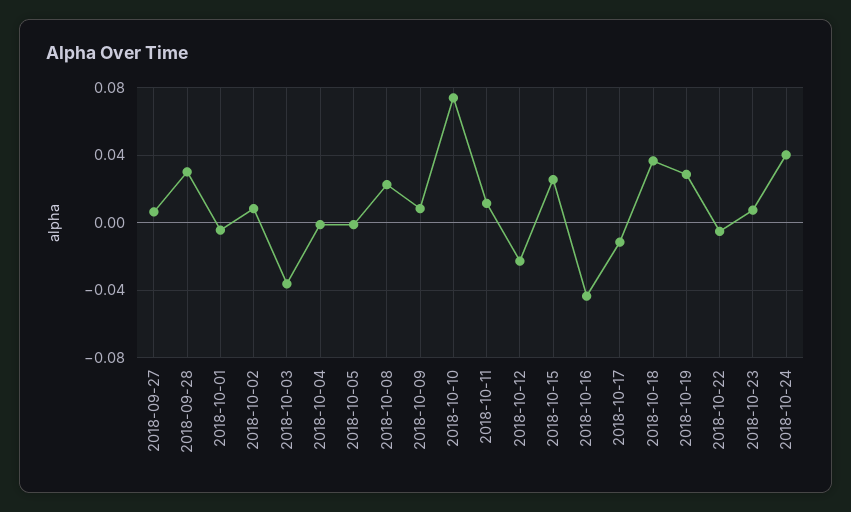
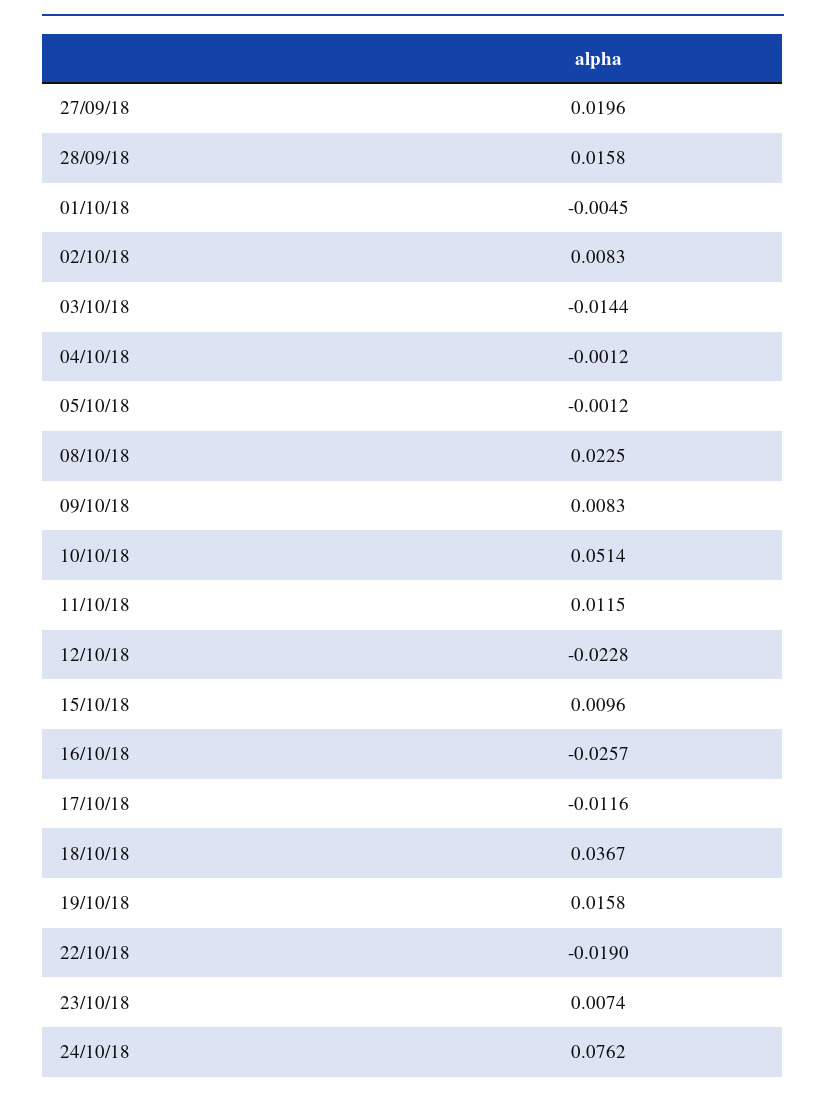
  {
-   "2018-09-27": 0.005,
+   "2018-09-27": 0.0196,
-   "2018-09-28": 0.03,
+   "2018-09-28": 0.0158,
    "2018-10-01": -0.0045,
    "2018-10-02": 0.0083,
-   "2018-10-03": -0.035,
+   "2018-10-03": -0.0144,
    "2018-10-04": -0.0012,
    "2018-10-05": -0.0012,
    "2018-10-08": 0.0225,
    "2018-10-09": 0.0083,
-   "2018-10-10": 0.075,
+   "2018-10-10": 0.0514,
    "2018-10-11": 0.0115,
    "2018-10-12": -0.0228,
-   "2018-10-15": 0.025,
+   "2018-10-15": 0.0096,
-   "2018-10-16": -0.045,
+   "2018-10-16": -0.0257,
    "2018-10-17": -0.0116,
    "2018-10-18": 0.0367,
-   "2018-10-19": 0.03,
+   "2018-10-19": 0.0158,
-   "2018-10-22": -0.005,
+   "2018-10-22": -0.019,
    "2018-10-23": 0.0074,
-   "2018-10-24": 0.04
+   "2018-10-24": 0.0762
  }

